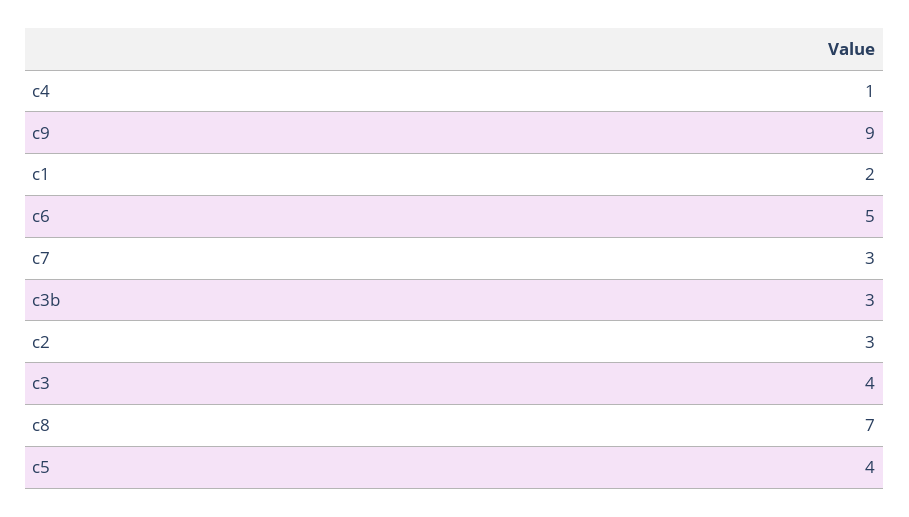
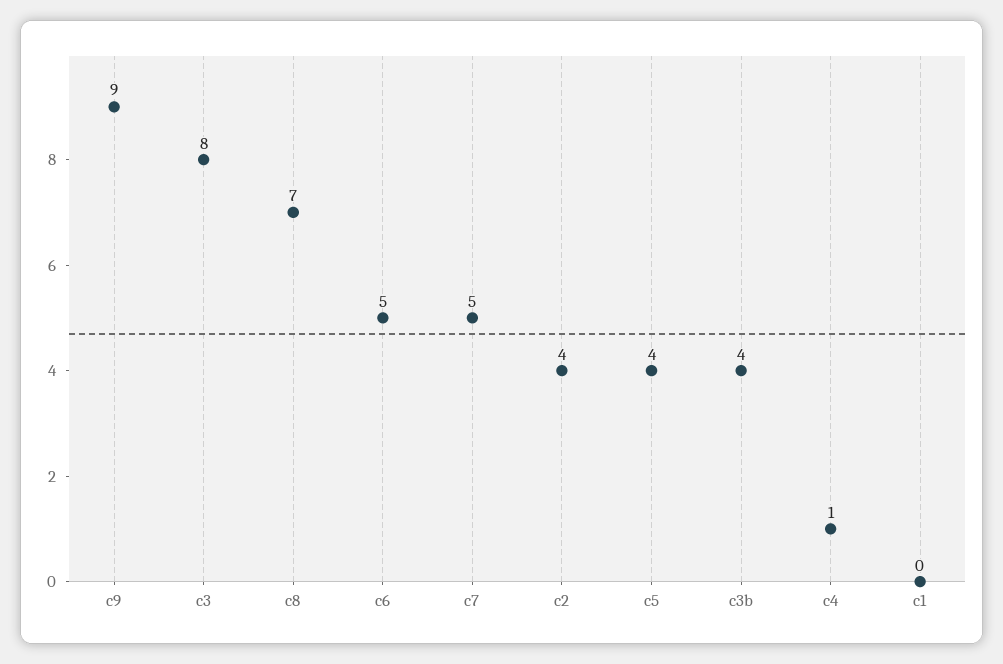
  {
    "c4": 1,
    "c9": 9,
-   "c1": 2,
+   "c1": 0,
    "c6": 5,
-   "c7": 3,
+   "c7": 5,
-   "c3b": 3,
+   "c3b": 4,
-   "c2": 3,
+   "c2": 4,
-   "c3": 4,
+   "c3": 8,
    "c8": 7,
    "c5": 4
  }

